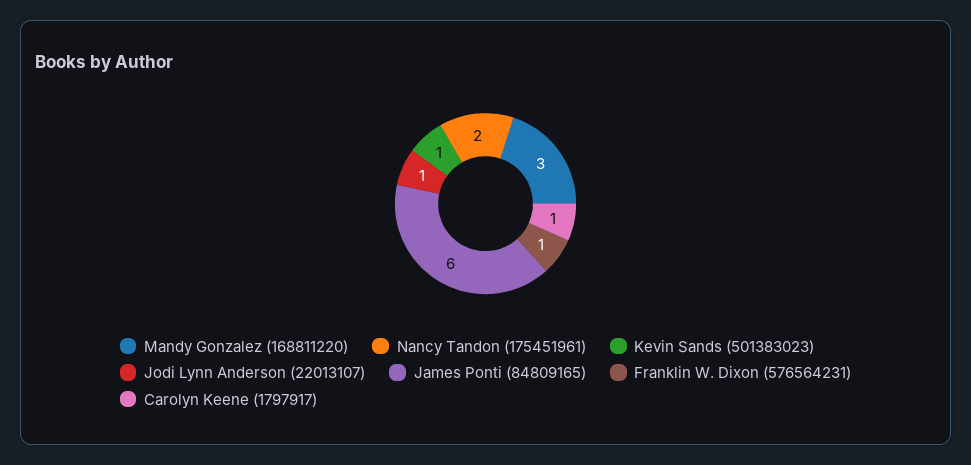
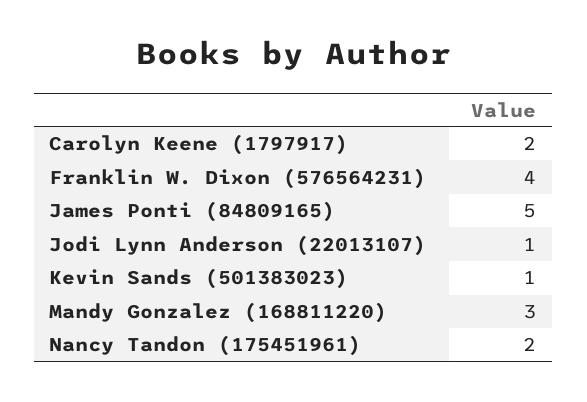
  {
    "Mandy Gonzalez (168811220)": 3,
    "Nancy Tandon (175451961)": 2,
    "Kevin Sands (501383023)": 1,
    "Jodi Lynn Anderson (22013107)": 1,
-   "James Ponti (84809165)": 6,
+   "James Ponti (84809165)": 5,
-   "Franklin W. Dixon (576564231)": 1,
+   "Franklin W. Dixon (576564231)": 4,
-   "Carolyn Keene (1797917)": 1
+   "Carolyn Keene (1797917)": 2
  }

